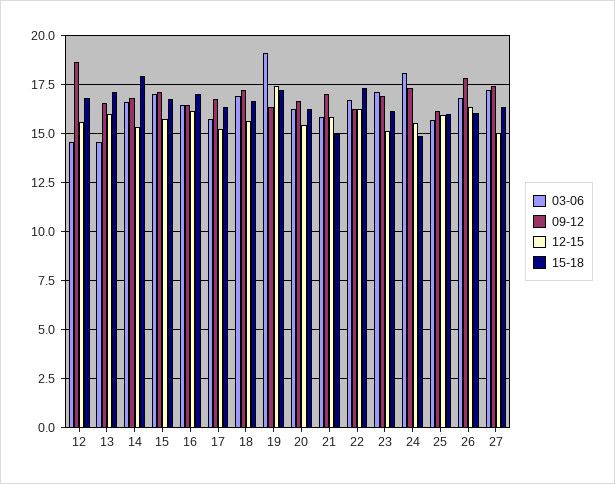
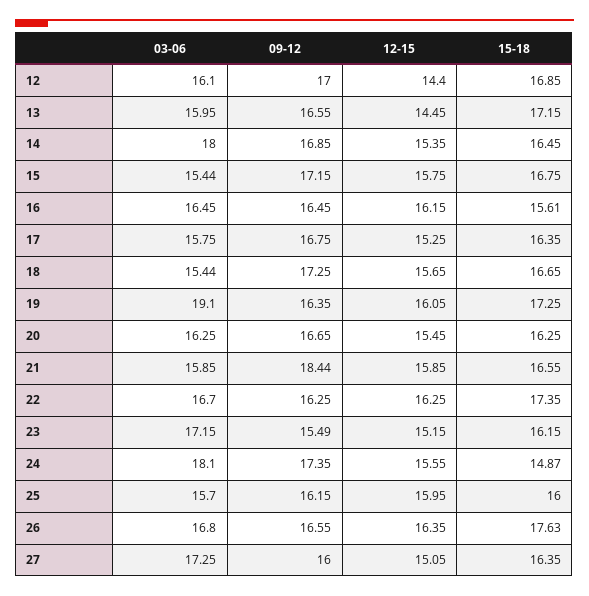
  {
    "03-06": {
-     "12": 14.5,
+     "12": 16.1,
-     "13": 14.5,
+     "13": 15.95,
-     "14": 16.5,
+     "14": 18,
-     "15": 17,
+     "15": 15.44,
      "16": 16.45,
      "17": 15.75,
-     "18": 17,
+     "18": 15.44,
      "19": 19.1,
      "20": 16.25,
      "21": 15.85,
      "22": 16.7,
      "23": 17.15,
      "24": 18.1,
      "25": 15.7,
      "26": 16.8,
      "27": 17.25
    },
    "09-12": {
-     "12": 18.5,
+     "12": 17,
      "13": 16.55,
      "14": 16.85,
      "15": 17.15,
      "16": 16.45,
      "17": 16.75,
      "18": 17.25,
      "19": 16.35,
      "20": 16.65,
-     "21": 17,
+     "21": 18.44,
      "22": 16.25,
-     "23": 17,
+     "23": 15.49,
      "24": 17.35,
      "25": 16.15,
-     "26": 18,
+     "26": 16.55,
-     "27": 17.5
+     "27": 16
    },
    "12-15": {
-     "12": 15.5,
+     "12": 14.4,
-     "13": 16,
+     "13": 14.45,
      "14": 15.35,
      "15": 15.75,
      "16": 16.15,
      "17": 15.25,
      "18": 15.65,
-     "19": 17.5,
+     "19": 16.05,
      "20": 15.45,
      "21": 15.85,
      "22": 16.25,
      "23": 15.15,
      "24": 15.55,
      "25": 15.95,
      "26": 16.35,
      "27": 15.05
    },
    "15-18": {
      "12": 16.85,
      "13": 17.15,
-     "14": 18,
+     "14": 16.45,
      "15": 16.75,
-     "16": 17,
+     "16": 15.61,
      "17": 16.35,
      "18": 16.65,
      "19": 17.25,
      "20": 16.25,
-     "21": 15,
+     "21": 16.55,
      "22": 17.35,
      "23": 16.15,
      "24": 14.87,
      "25": 16,
-     "26": 16,
+     "26": 17.63,
      "27": 16.35
    }
  }

